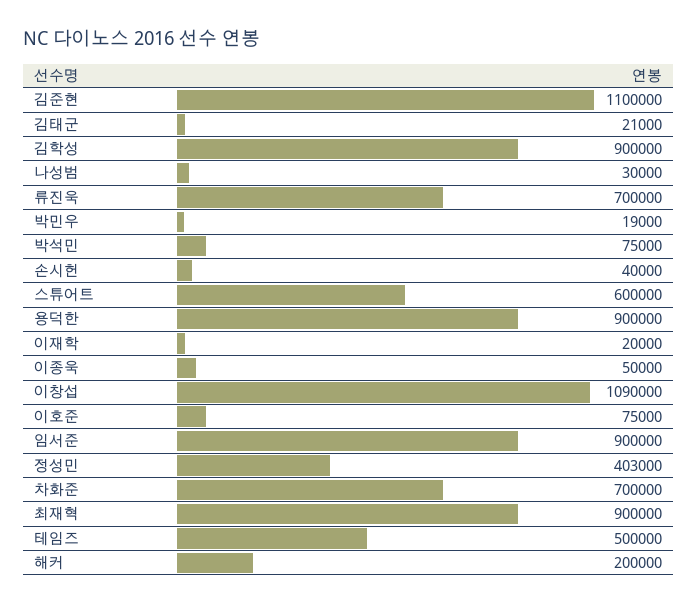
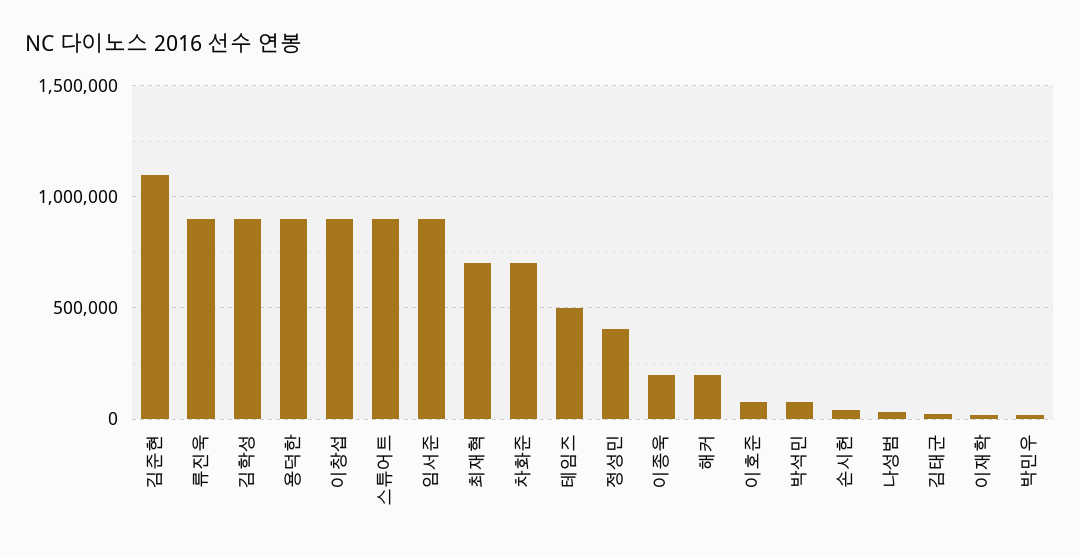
  {
    "김준현": 1100000,
    "김태군": 21000,
    "김학성": 900000,
    "나성범": 30000,
-   "류진욱": 700000,
+   "류진욱": 900000,
    "박민우": 19000,
    "박석민": 75000,
    "손시헌": 40000,
-   "스튜어트": 600000,
+   "스튜어트": 900000,
    "용덕한": 900000,
    "이재학": 20000,
-   "이종욱": 50000,
+   "이종욱": 200000,
-   "이창섭": 1090000,
+   "이창섭": 900000,
    "이호준": 75000,
    "임서준": 900000,
    "정성민": 403000,
    "차화준": 700000,
-   "최재혁": 900000,
+   "최재혁": 700000,
    "테임즈": 500000,
    "해커": 200000
  }

